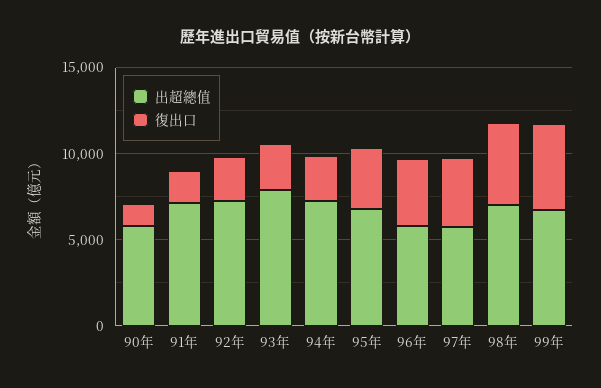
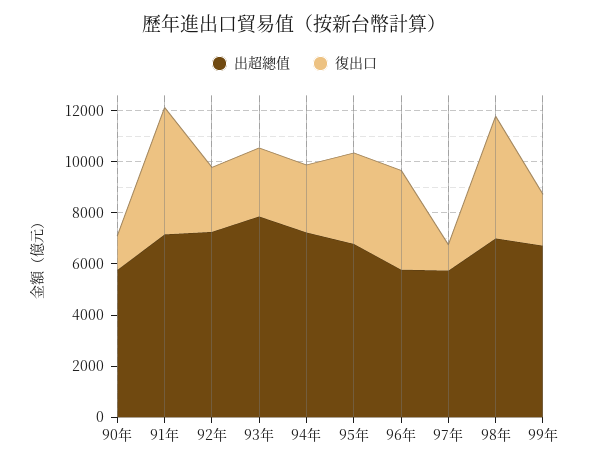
  {
    "出超總值": {
      "90年": 6000,
      "91年": 7000,
      "92年": 7500,
      "93年": 8000,
      "94年": 7000,
      "95年": 7000,
      "96年": 6000,
      "97年": 5500,
      "98年": 7000,
      "99年": 6500
    },
    "復出口": {
      "90年": 1500,
-     "91年": 2000,
+     "91年": 5000,
      "92年": 2500,
      "93年": 2500,
      "94年": 2500,
      "95年": 3500,
      "96年": 4000,
-     "97年": 4000,
+     "97年": 1000,
      "98年": 5000,
-     "99年": 5000
+     "99年": 2000
    }
  }

